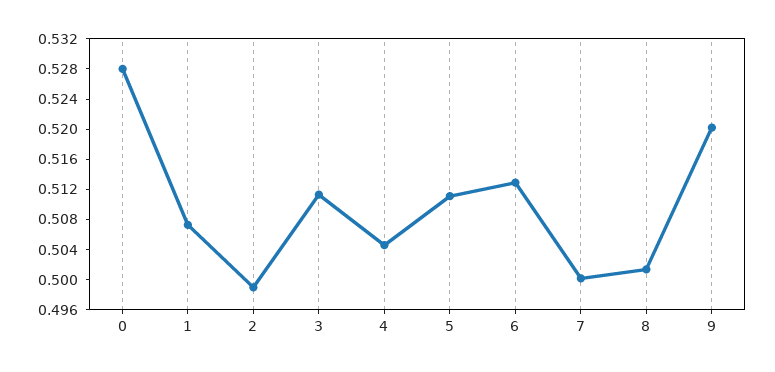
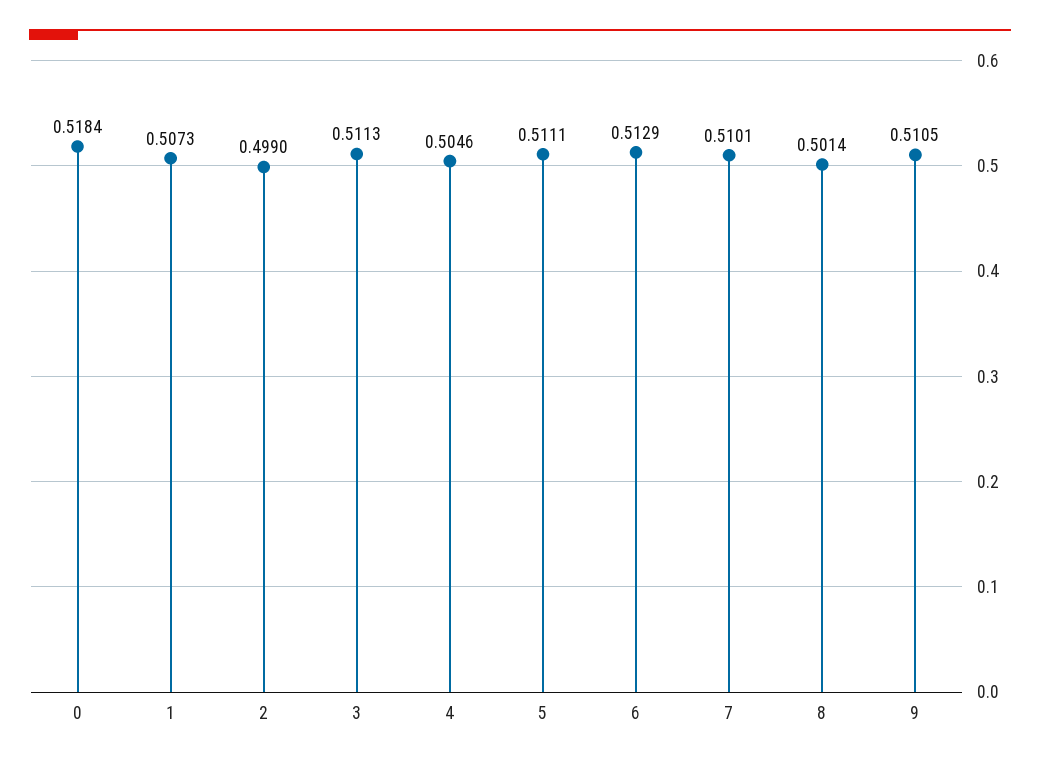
  {
-   "0": 0.528,
+   "0": 0.5184,
    "1": 0.5073,
    "2": 0.499,
    "3": 0.5113,
    "4": 0.5046,
    "5": 0.5111,
    "6": 0.5129,
-   "7": 0.5,
+   "7": 0.5101,
    "8": 0.5014,
-   "9": 0.52
+   "9": 0.5105
  }

